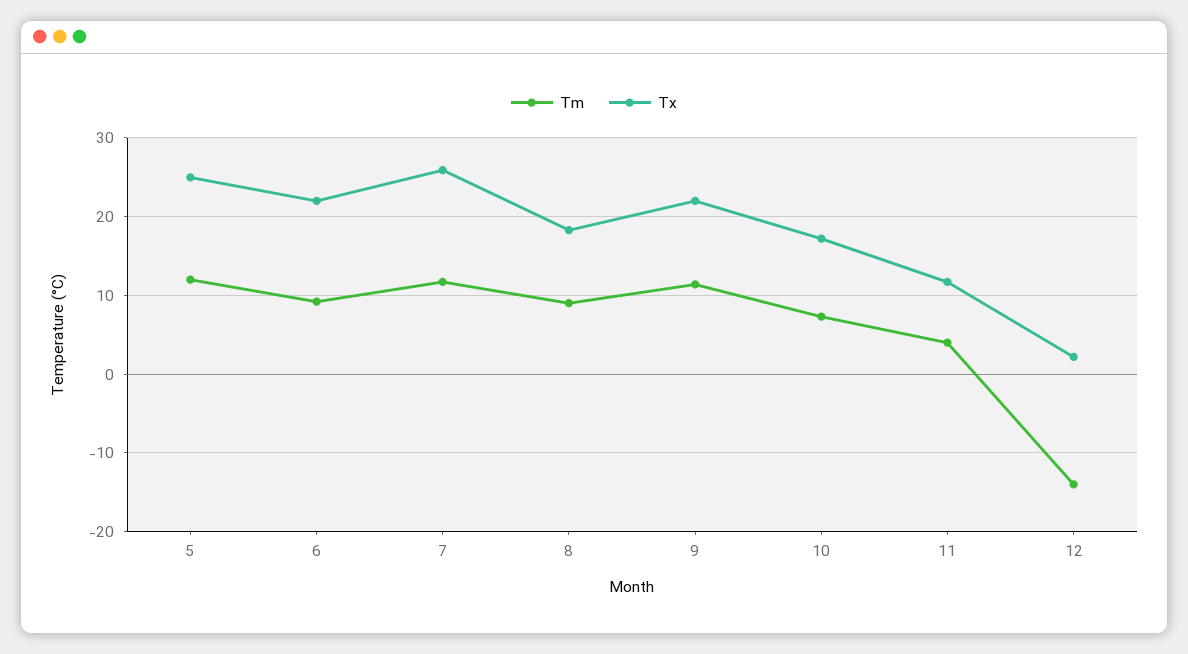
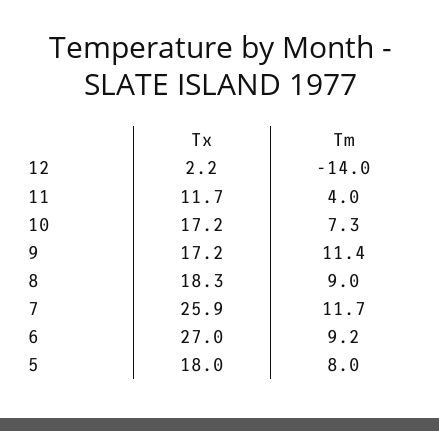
  {
    "Tm": {
-     "5": 12,
+     "5": 8,
      "6": 9.2,
      "7": 11.7,
      "8": 9,
      "9": 11.4,
      "10": 7.3,
      "11": 4,
      "12": -14
    },
    "Tx": {
-     "5": 25,
+     "5": 18,
-     "6": 22,
+     "6": 27,
      "7": 25.9,
      "8": 18.3,
-     "9": 22,
+     "9": 17.2,
      "10": 17.2,
      "11": 11.7,
      "12": 2.2
    }
  }

